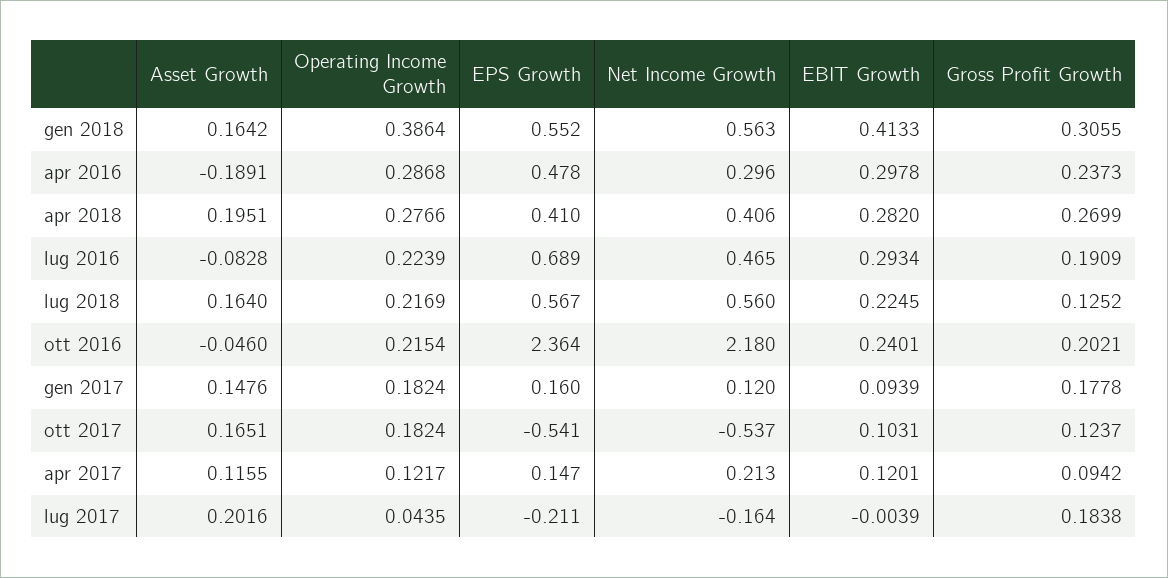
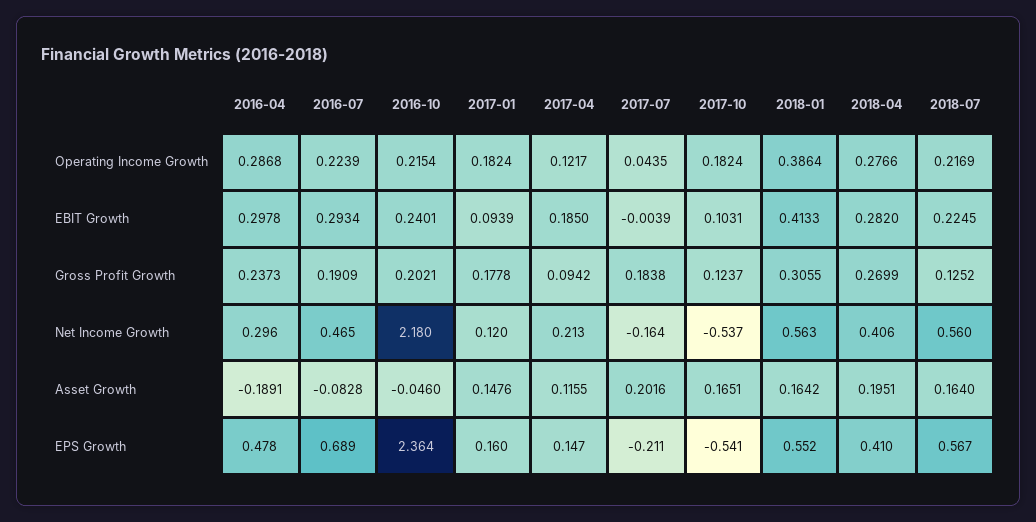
  {
    "Asset Growth": {
      "gen 2018": 0.1642,
      "apr 2016": -0.1891,
      "apr 2018": 0.1951,
      "lug 2016": -0.0828,
      "lug 2018": 0.164,
      "ott 2016": -0.046,
      "gen 2017": 0.1476,
      "ott 2017": 0.1651,
      "apr 2017": 0.1155,
      "lug 2017": 0.2016
    },
    "Operating Income Growth": {
      "gen 2018": 0.3864,
      "apr 2016": 0.2868,
      "apr 2018": 0.2766,
      "lug 2016": 0.2239,
      "lug 2018": 0.2169,
      "ott 2016": 0.2154,
      "gen 2017": 0.1824,
      "ott 2017": 0.1824,
      "apr 2017": 0.1217,
      "lug 2017": 0.0435
    },
    "EPS Growth": {
      "gen 2018": 0.552,
      "apr 2016": 0.478,
      "apr 2018": 0.41,
      "lug 2016": 0.689,
      "lug 2018": 0.567,
      "ott 2016": 2.364,
      "gen 2017": 0.16,
      "ott 2017": -0.541,
      "apr 2017": 0.147,
      "lug 2017": -0.211
    },
    "Net Income Growth": {
      "gen 2018": 0.563,
      "apr 2016": 0.296,
      "apr 2018": 0.406,
      "lug 2016": 0.465,
      "lug 2018": 0.56,
      "ott 2016": 2.18,
      "gen 2017": 0.12,
      "ott 2017": -0.537,
      "apr 2017": 0.213,
      "lug 2017": -0.164
    },
    "EBIT Growth": {
      "gen 2018": 0.4133,
      "apr 2016": 0.2978,
      "apr 2018": 0.282,
      "lug 2016": 0.2934,
      "lug 2018": 0.2245,
      "ott 2016": 0.2401,
      "gen 2017": 0.0939,
      "ott 2017": 0.1031,
-     "apr 2017": 0.1201,
+     "apr 2017": 0.185,
      "lug 2017": -0.0039
    },
    "Gross Profit Growth": {
      "gen 2018": 0.3055,
      "apr 2016": 0.2373,
      "apr 2018": 0.2699,
      "lug 2016": 0.1909,
      "lug 2018": 0.1252,
      "ott 2016": 0.2021,
      "gen 2017": 0.1778,
      "ott 2017": 0.1237,
      "apr 2017": 0.0942,
      "lug 2017": 0.1838
    }
  }

